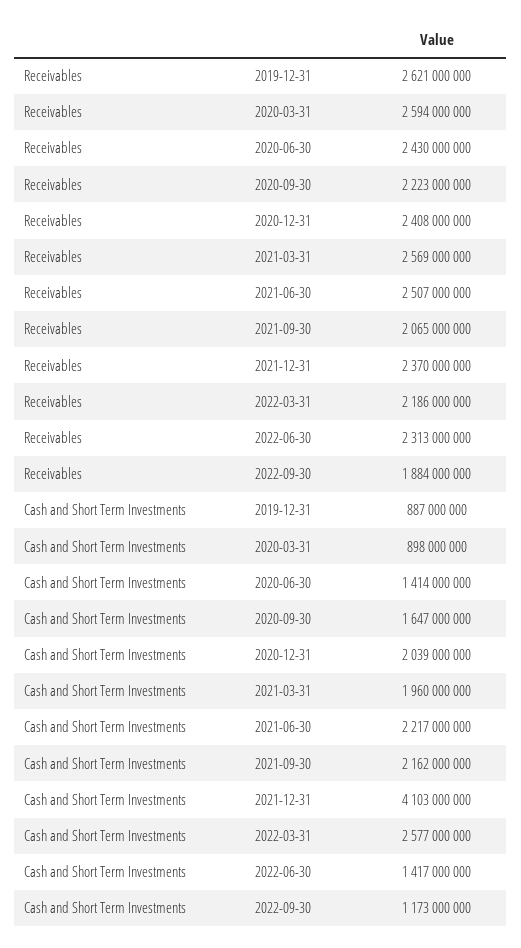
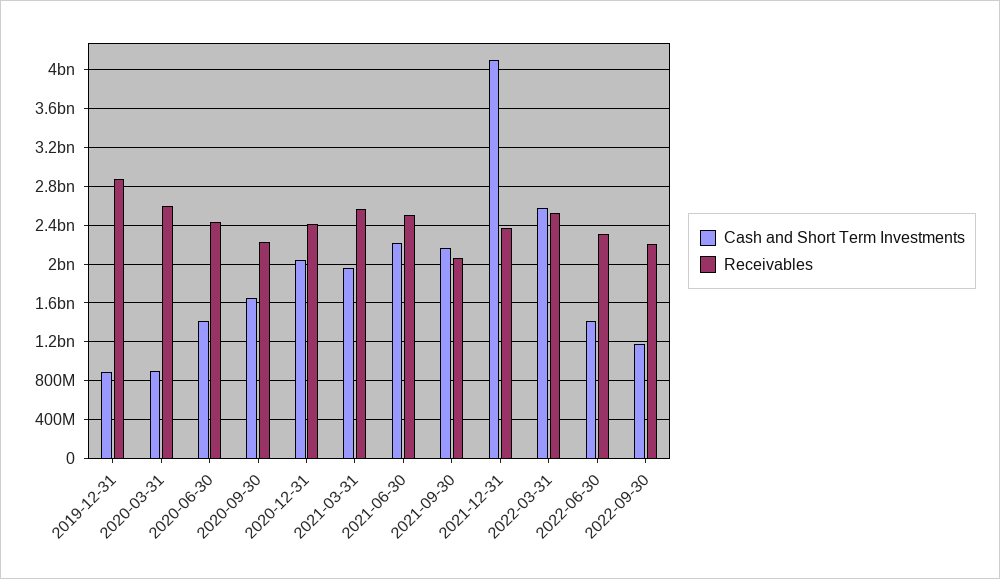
  {
    "Receivables": {
-     "2019-12-31": 2621000000,
+     "2019-12-31": 2900000000,
      "2020-03-31": 2594000000,
      "2020-06-30": 2430000000,
      "2020-09-30": 2223000000,
      "2020-12-31": 2408000000,
      "2021-03-31": 2569000000,
      "2021-06-30": 2507000000,
      "2021-09-30": 2065000000,
      "2021-12-31": 2370000000,
-     "2022-03-31": 2186000000,
+     "2022-03-31": 2500000000,
      "2022-06-30": 2313000000,
-     "2022-09-30": 1884000000
+     "2022-09-30": 2200000000
    },
    "Cash and Short Term Investments": {
      "2019-12-31": 887000000,
      "2020-03-31": 898000000,
      "2020-06-30": 1414000000,
      "2020-09-30": 1647000000,
      "2020-12-31": 2039000000,
      "2021-03-31": 1960000000,
      "2021-06-30": 2217000000,
      "2021-09-30": 2162000000,
      "2021-12-31": 4103000000,
      "2022-03-31": 2577000000,
      "2022-06-30": 1417000000,
      "2022-09-30": 1173000000
    }
  }

